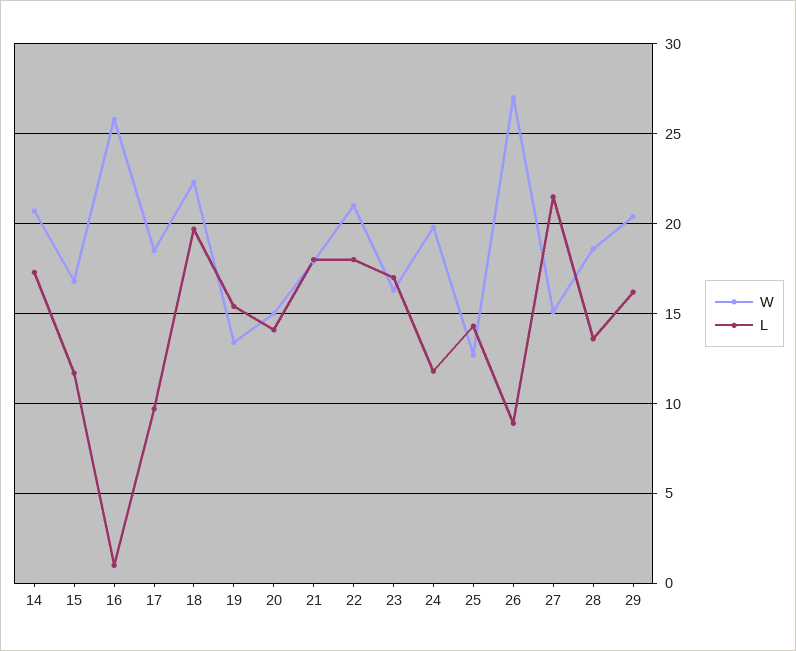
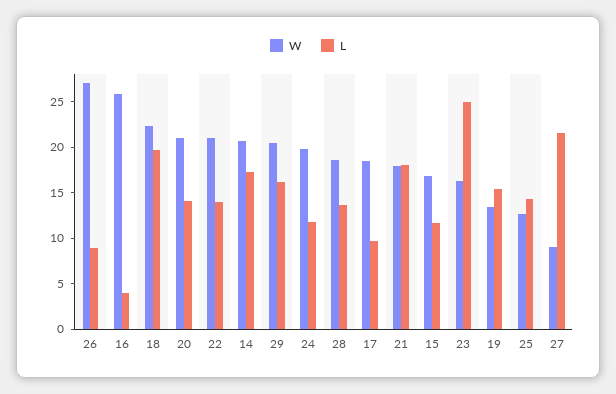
  {
    "W": {
      "14": 20.5,
      "15": 17,
      "16": 26,
      "17": 18.5,
      "18": 22.5,
      "19": 13.5,
-     "20": 15,
+     "20": 21,
      "21": 18,
      "22": 21,
      "23": 16.5,
      "24": 20,
      "25": 12.5,
      "26": 27,
-     "27": 15,
+     "27": 9,
      "28": 18.5,
      "29": 20.5
    },
    "L": {
      "14": 17.5,
      "15": 11.5,
-     "16": 1,
+     "16": 4,
      "17": 9.5,
      "18": 19.5,
      "19": 15.5,
      "20": 14,
      "21": 18,
-     "22": 18,
+     "22": 14,
-     "23": 17,
+     "23": 25,
      "24": 12,
      "25": 14.5,
      "26": 9,
      "27": 21.5,
      "28": 13.5,
      "29": 16
    }
  }

